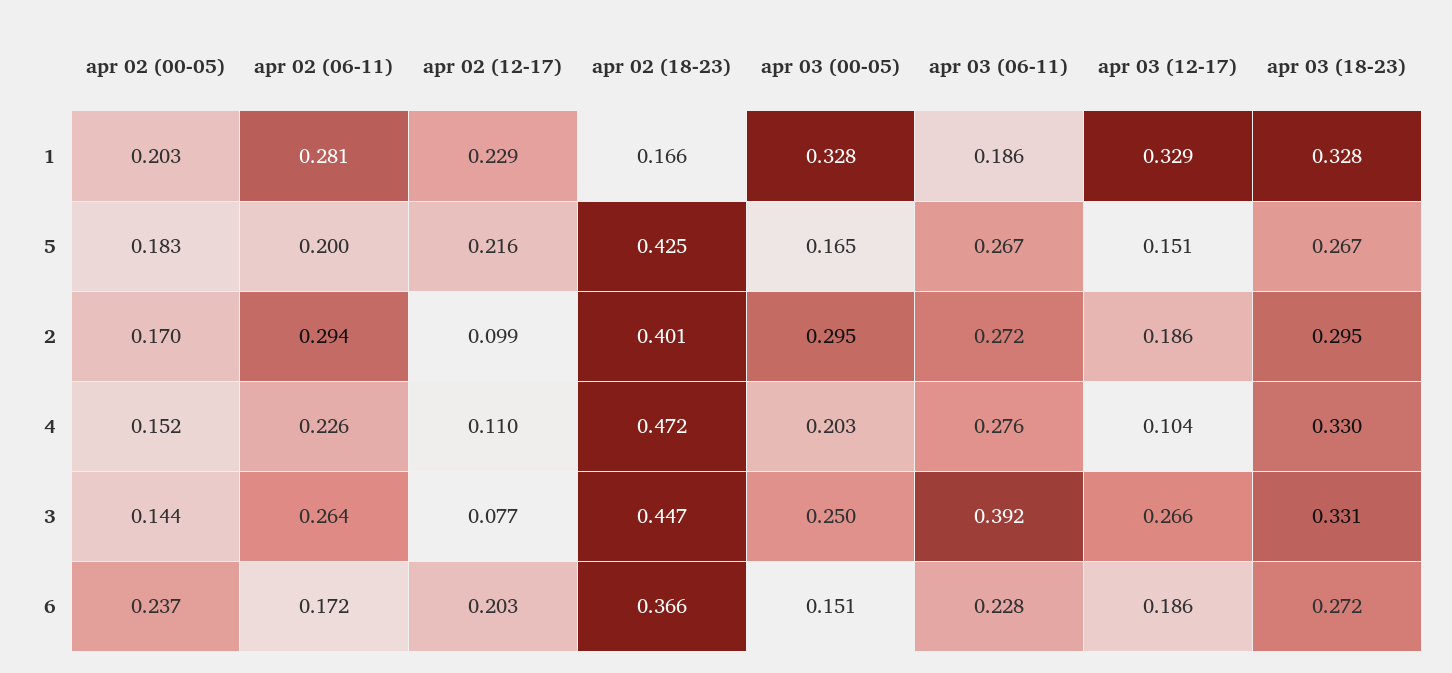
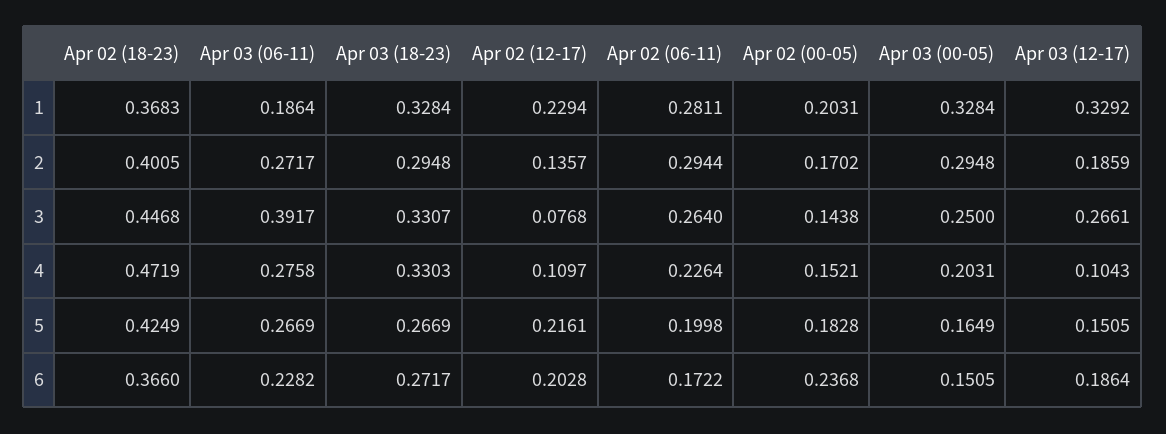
  {
    "apr 02 (00-05)": {
      "1": 0.2031,
      "5": 0.1828,
      "2": 0.1702,
      "4": 0.1521,
      "3": 0.1438,
      "6": 0.2368
    },
    "apr 02 (06-11)": {
      "1": 0.2811,
      "5": 0.1998,
      "2": 0.2944,
      "4": 0.2264,
      "3": 0.264,
      "6": 0.1722
    },
    "apr 02 (12-17)": {
      "1": 0.2294,
      "5": 0.2161,
-     "2": 0.099,
+     "2": 0.1357,
      "4": 0.1097,
      "3": 0.0768,
      "6": 0.2028
    },
    "apr 02 (18-23)": {
-     "1": 0.166,
+     "1": 0.3683,
      "5": 0.4249,
      "2": 0.4005,
      "4": 0.4719,
      "3": 0.4468,
      "6": 0.366
    },
    "apr 03 (00-05)": {
      "1": 0.3284,
      "5": 0.1649,
      "2": 0.2948,
      "4": 0.2031,
      "3": 0.25,
      "6": 0.1505
    },
    "apr 03 (06-11)": {
      "1": 0.1864,
      "5": 0.2669,
      "2": 0.2717,
      "4": 0.2758,
      "3": 0.3917,
      "6": 0.2282
    },
    "apr 03 (12-17)": {
      "1": 0.3292,
      "5": 0.1505,
      "2": 0.1859,
      "4": 0.1043,
      "3": 0.2661,
      "6": 0.1864
    },
    "apr 03 (18-23)": {
      "1": 0.3284,
      "5": 0.2669,
      "2": 0.2948,
      "4": 0.3303,
      "3": 0.3307,
      "6": 0.2717
    }
  }

